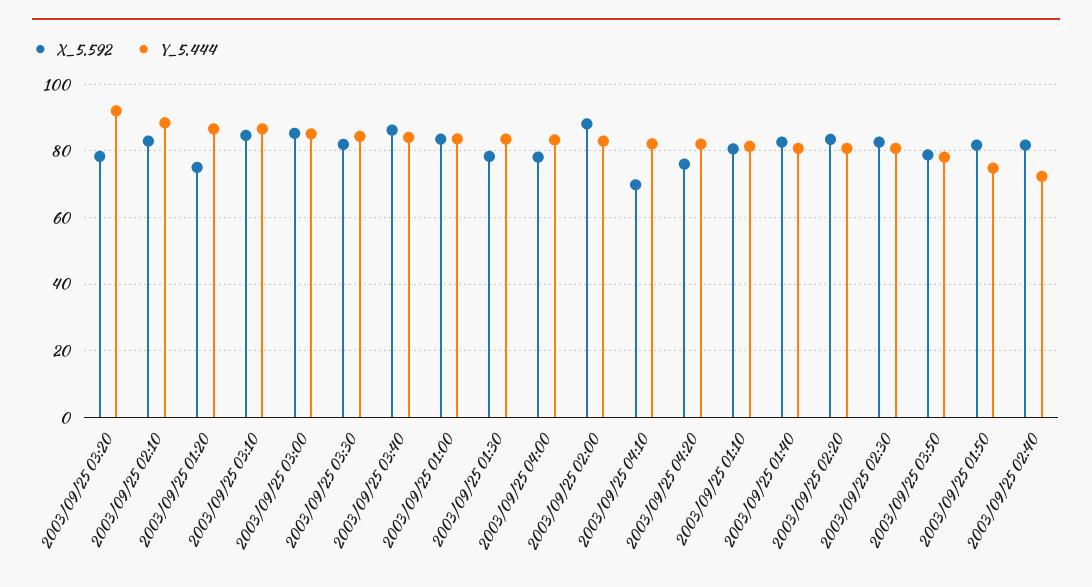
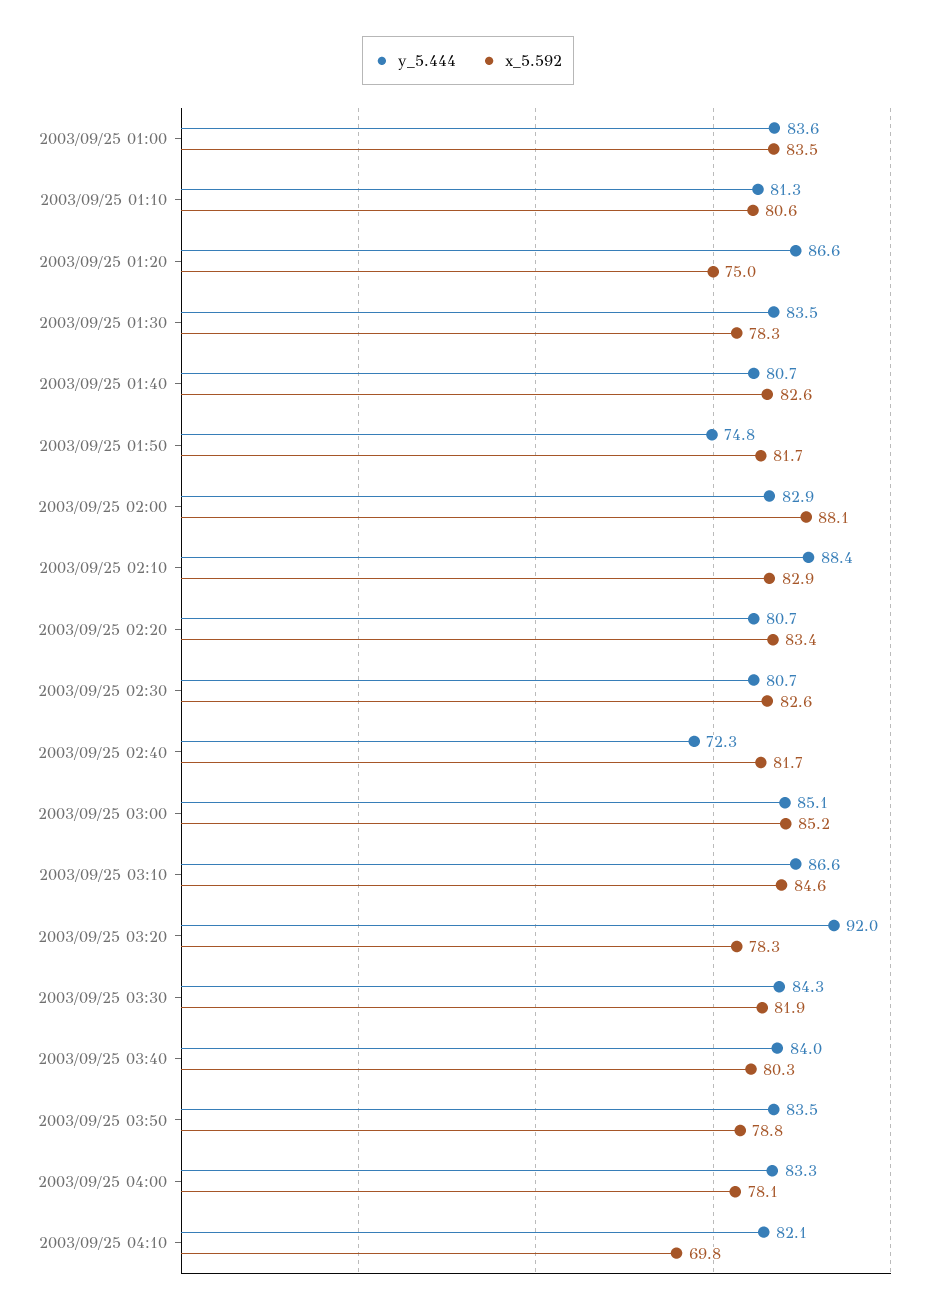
  {
    "X_5.592": {
      "2003/09/25 03:20": 78.3,
      "2003/09/25 02:10": 82.9,
      "2003/09/25 01:20": 75,
      "2003/09/25 03:10": 84.6,
      "2003/09/25 03:00": 85.2,
      "2003/09/25 03:30": 81.9,
-     "2003/09/25 03:40": 86,
+     "2003/09/25 03:40": 80.3,
      "2003/09/25 01:00": 83.5,
      "2003/09/25 01:30": 78.3,
      "2003/09/25 04:00": 78.1,
      "2003/09/25 02:00": 88.1,
      "2003/09/25 04:10": 69.8,
-     "2003/09/25 04:20": 76,
      "2003/09/25 01:10": 80.6,
      "2003/09/25 01:40": 82.6,
      "2003/09/25 02:20": 83.4,
      "2003/09/25 02:30": 82.6,
      "2003/09/25 03:50": 78.8,
      "2003/09/25 01:50": 81.7,
      "2003/09/25 02:40": 81.7
    },
    "Y_5.444": {
      "2003/09/25 03:20": 92,
      "2003/09/25 02:10": 88.4,
      "2003/09/25 01:20": 86.6,
      "2003/09/25 03:10": 86.6,
      "2003/09/25 03:00": 85.1,
      "2003/09/25 03:30": 84.3,
      "2003/09/25 03:40": 84,
      "2003/09/25 01:00": 83.6,
      "2003/09/25 01:30": 83.5,
      "2003/09/25 04:00": 83.3,
      "2003/09/25 02:00": 82.9,
      "2003/09/25 04:10": 82.1,
-     "2003/09/25 04:20": 82,
      "2003/09/25 01:10": 81.3,
      "2003/09/25 01:40": 80.7,
      "2003/09/25 02:20": 80.7,
      "2003/09/25 02:30": 80.7,
-     "2003/09/25 03:50": 78,
+     "2003/09/25 03:50": 83.5,
      "2003/09/25 01:50": 74.8,
      "2003/09/25 02:40": 72.3
    }
  }

